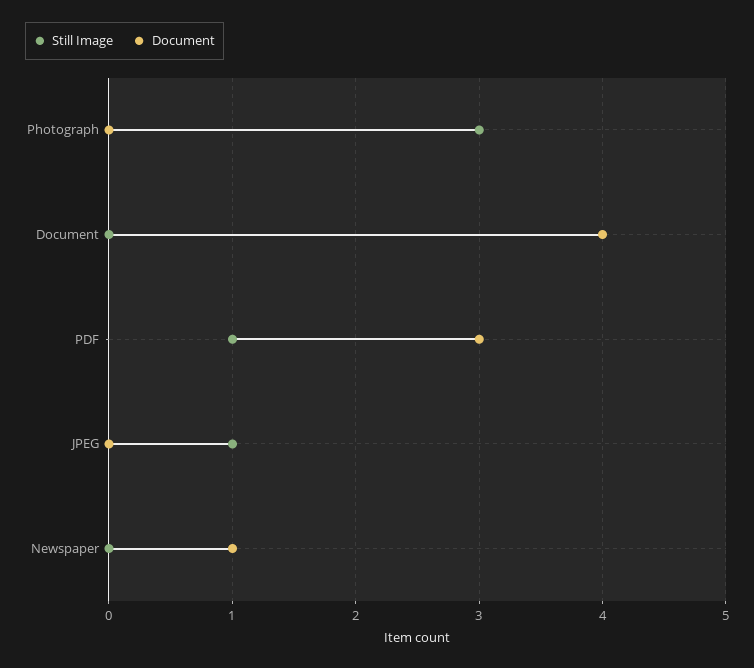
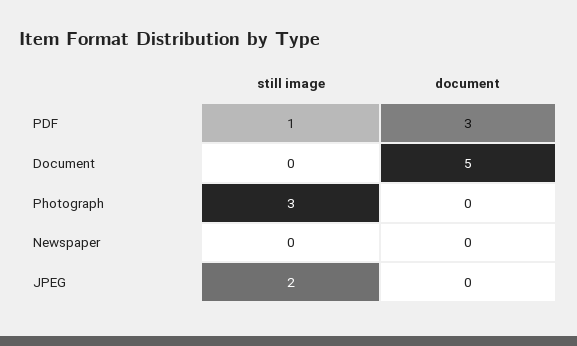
  {
    "Still Image": {
      "Photograph": 3,
      "Document": 0,
      "PDF": 1,
-     "JPEG": 1,
+     "JPEG": 2,
      "Newspaper": 0
    },
    "Document": {
      "Photograph": 0,
-     "Document": 4,
+     "Document": 5,
      "PDF": 3,
      "JPEG": 0,
-     "Newspaper": 1
+     "Newspaper": 0
    }
  }

